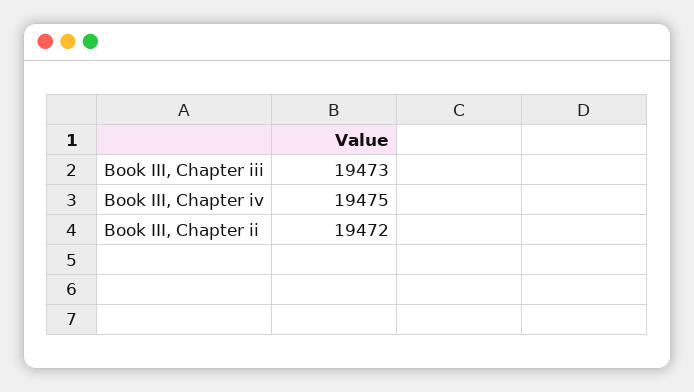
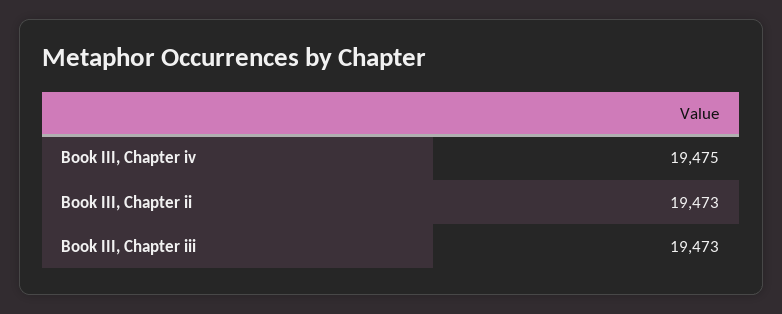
  {
    "Book III, Chapter iii": 19473,
    "Book III, Chapter iv": 19475,
-   "Book III, Chapter ii": 19472
+   "Book III, Chapter ii": 19473
  }

